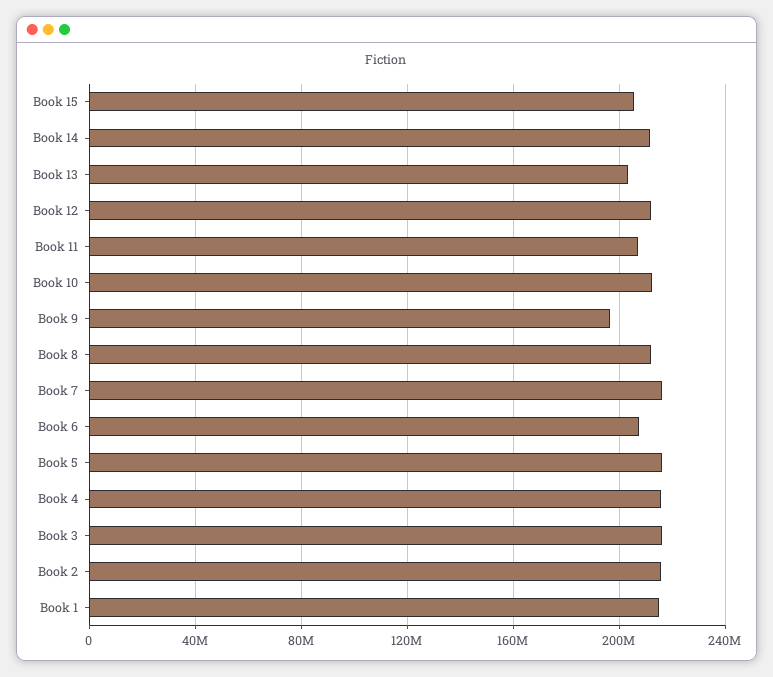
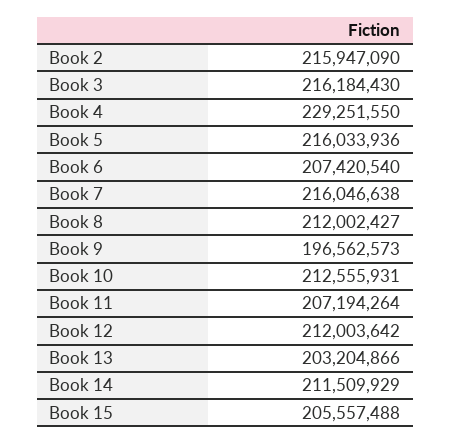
  {
    "Book 15": 205557488,
    "Book 14": 211509929,
    "Book 13": 203204866,
    "Book 12": 212003642,
    "Book 11": 207194264,
    "Book 10": 212555931,
    "Book 9": 196562573,
    "Book 8": 212002427,
    "Book 7": 216046638,
    "Book 6": 207420540,
    "Book 5": 216033936,
-   "Book 4": 215000000,
+   "Book 4": 229251550,
    "Book 3": 216184430,
-   "Book 2": 215947090,
+   "Book 2": 215947090
-   "Book 1": 215000000
  }

